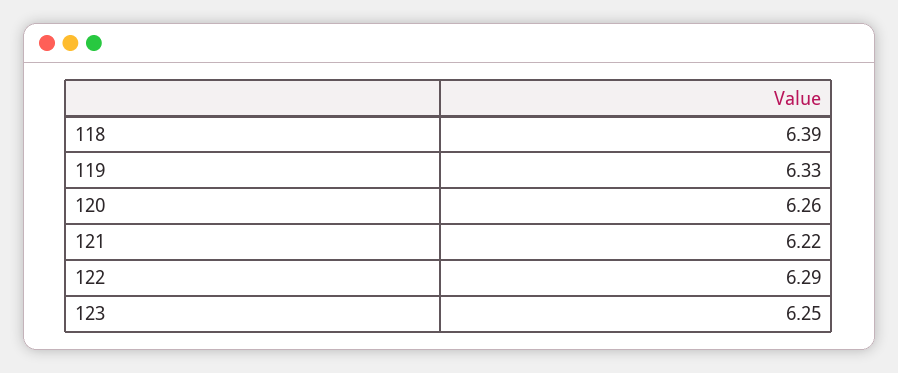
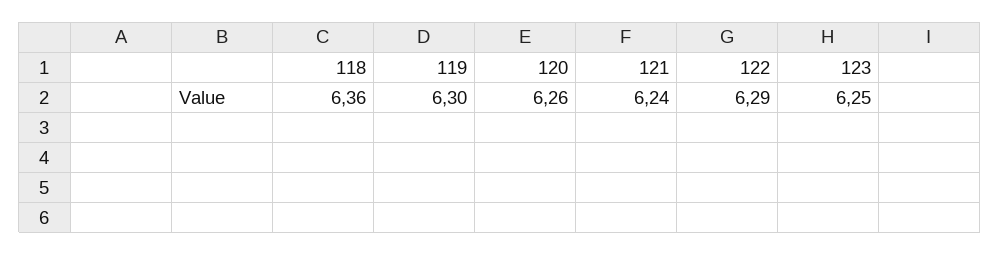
  {
-   "118": 6.39,
+   "118": 6.36,
-   "119": 6.33,
+   "119": 6.3,
    "120": 6.26,
-   "121": 6.22,
+   "121": 6.24,
    "122": 6.29,
    "123": 6.25
  }

